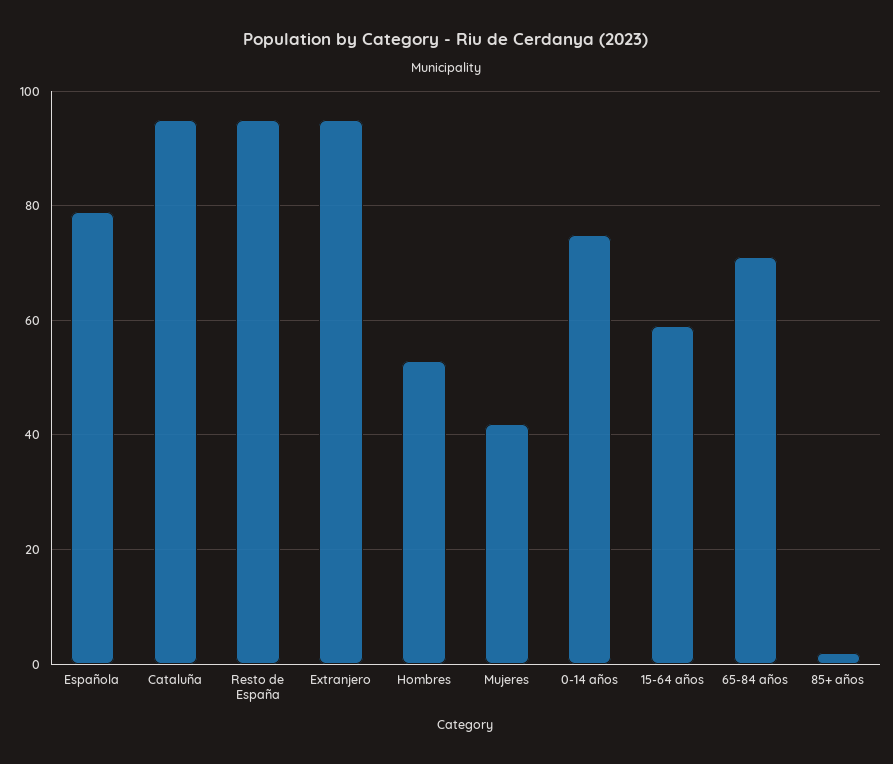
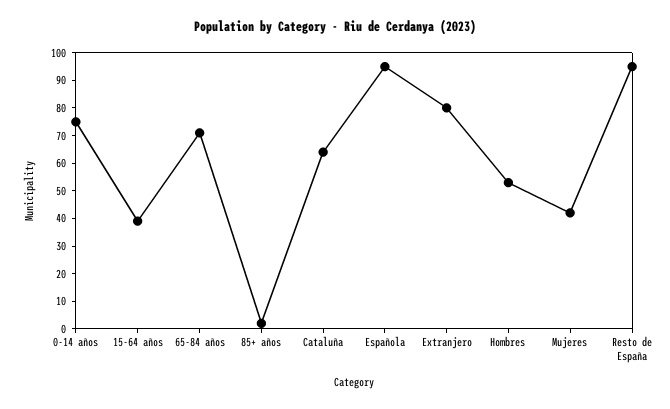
  {
-   "Española": 80,
+   "Española": 95,
-   "Cataluña": 95,
+   "Cataluña": 65,
    "Resto de España": 95,
-   "Extranjero": 95,
+   "Extranjero": 80,
    "Hombres": 55,
    "Mujeres": 40,
    "0-14 años": 75,
-   "15-64 años": 60,
+   "15-64 años": 40,
    "65-84 años": 70,
    "85+ años": 0
  }

